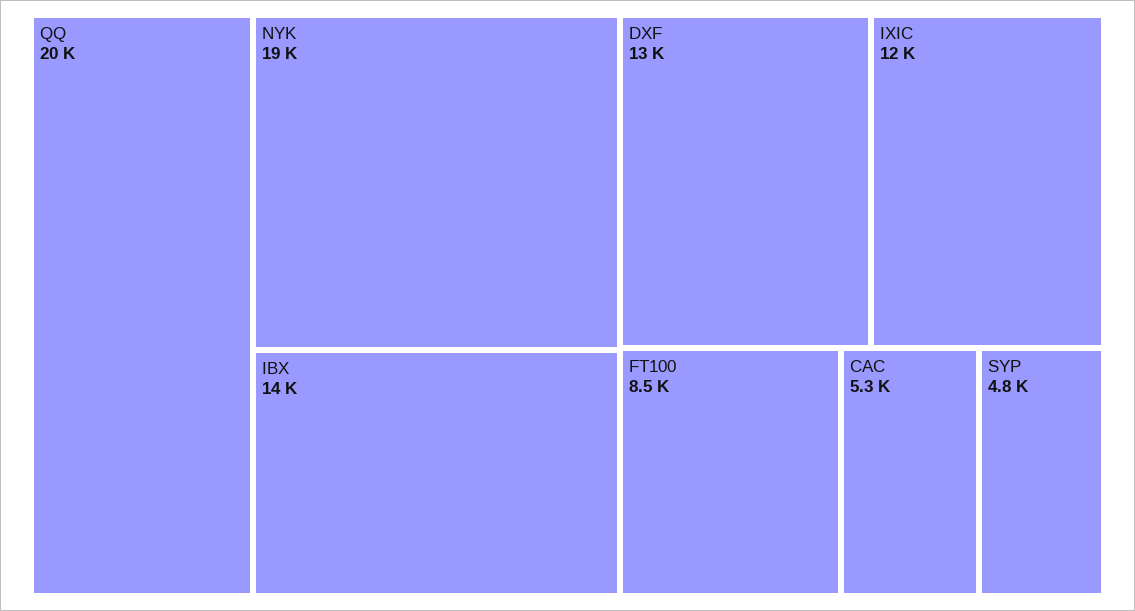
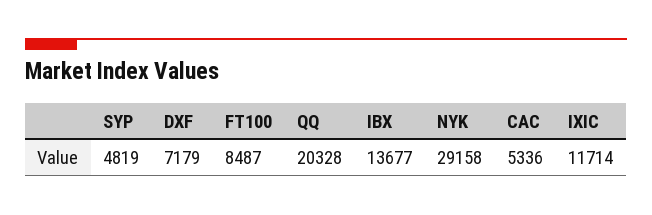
  {
    "QQ": 20328,
-   "NYK": 19000,
+   "NYK": 29158,
    "IBX": 13677,
-   "DXF": 13000,
+   "DXF": 7179,
    "IXIC": 11714,
    "FT100": 8487,
    "CAC": 5336,
    "SYP": 4819
  }

